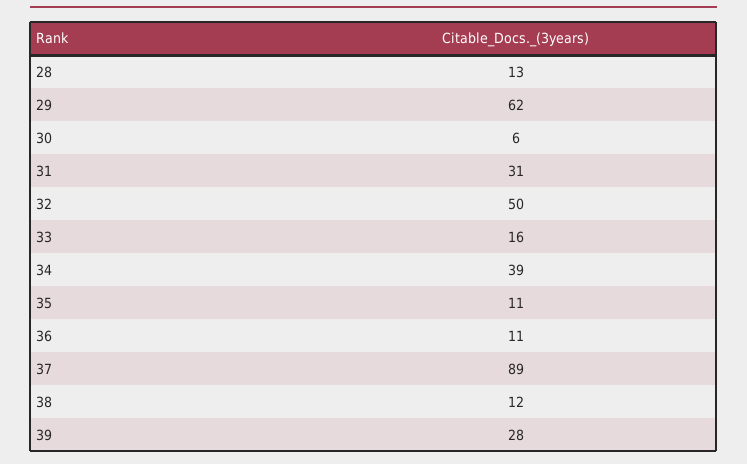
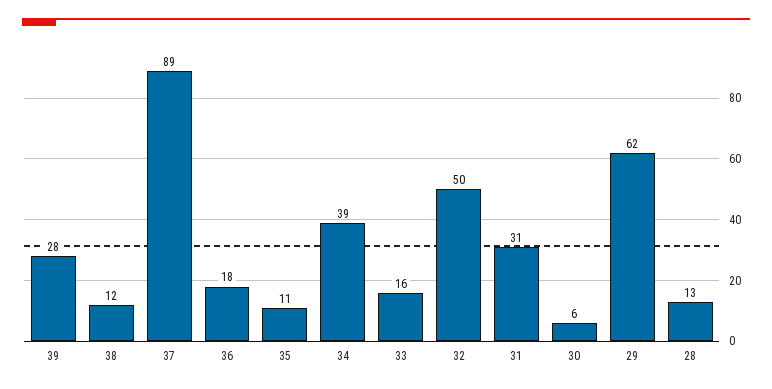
  {
    "28": 13,
    "29": 62,
    "30": 6,
    "31": 31,
    "32": 50,
    "33": 16,
    "34": 39,
    "35": 11,
-   "36": 11,
+   "36": 18,
    "37": 89,
    "38": 12,
    "39": 28
  }

